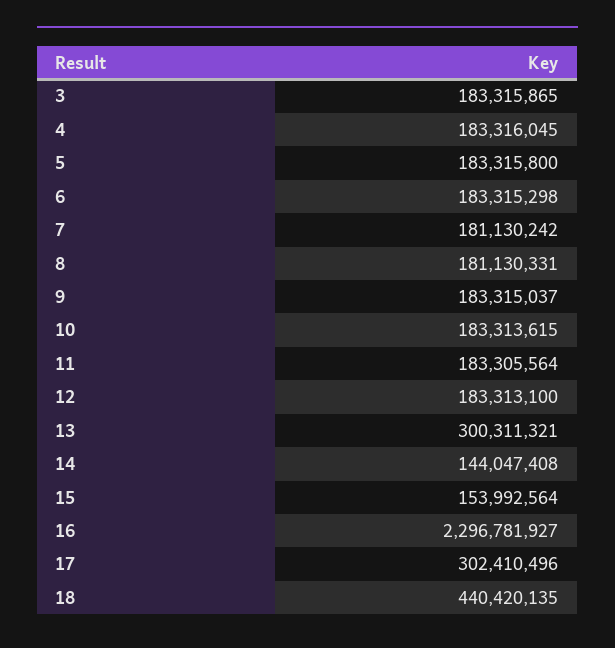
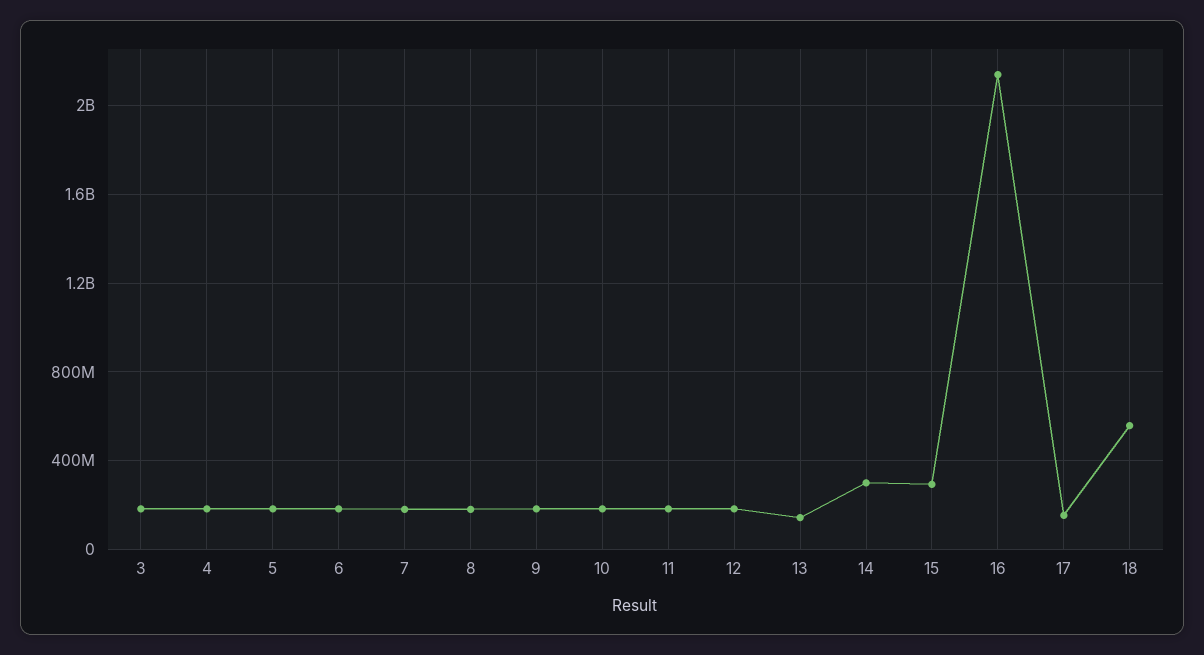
  {
    "3": 183315865,
    "4": 183316045,
    "5": 183315800,
    "6": 183315298,
    "7": 181130242,
    "8": 181130331,
    "9": 183315037,
    "10": 183313615,
    "11": 183305564,
    "12": 183313100,
-   "13": 300311321,
+   "13": 150000000,
-   "14": 144047408,
+   "14": 300000000,
-   "15": 153992564,
+   "15": 300000000,
-   "16": 2296781927,
+   "16": 2150000000,
-   "17": 302410496,
+   "17": 150000000,
-   "18": 440420135
+   "18": 550000000
  }

